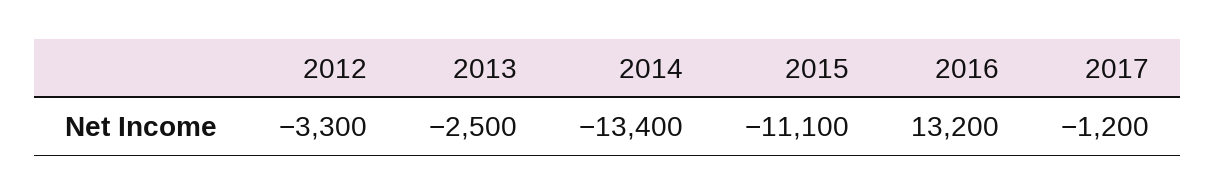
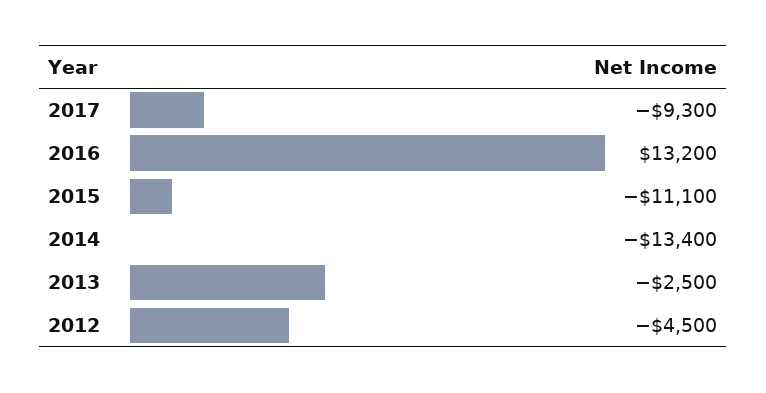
  {
-   "2012": -3300,
+   "2012": -4500,
    "2013": -2500,
    "2014": -13400,
    "2015": -11100,
    "2016": 13200,
-   "2017": -1200
+   "2017": -9300
  }

